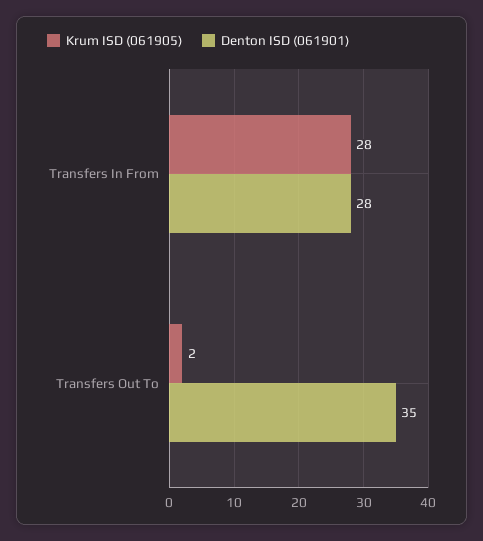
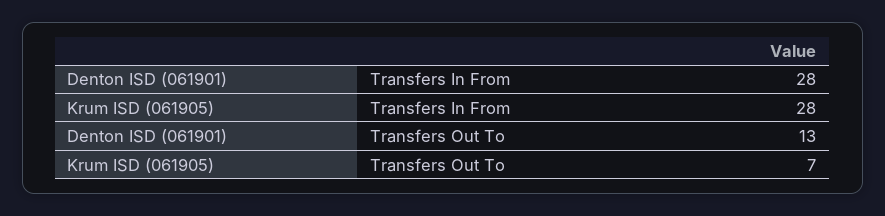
  {
    "Krum ISD (061905)": {
      "Transfers In From": 28,
-     "Transfers Out To": 2
+     "Transfers Out To": 7
    },
    "Denton ISD (061901)": {
      "Transfers In From": 28,
-     "Transfers Out To": 35
+     "Transfers Out To": 13
    }
  }

